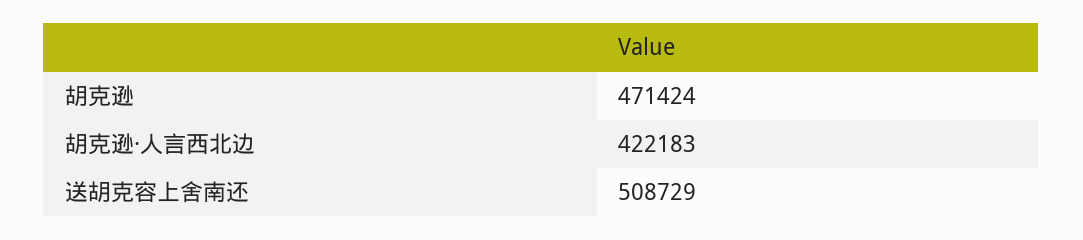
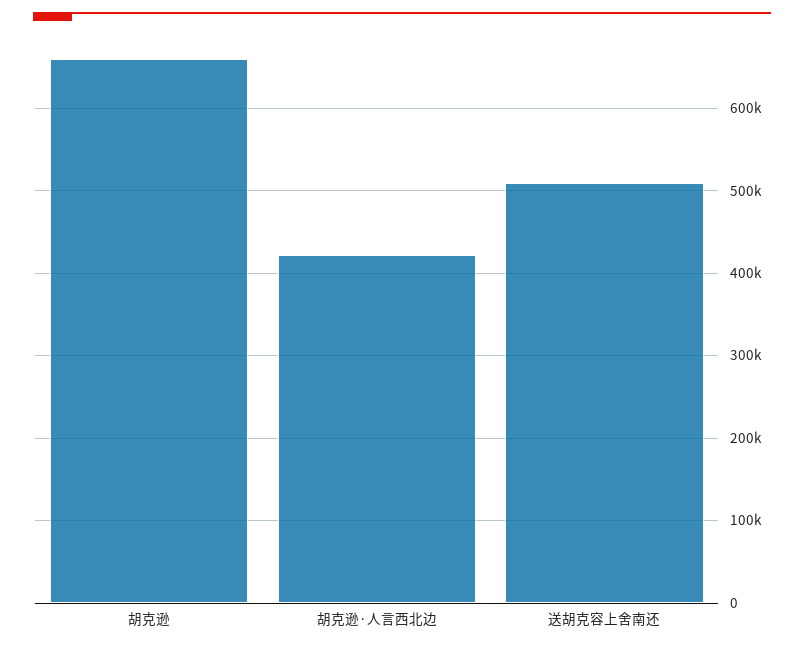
  {
-   "胡克逊": 471424,
+   "胡克逊": 660000,
    "胡克逊·人言西北边": 422183,
    "送胡克容上舍南还": 508729
  }

